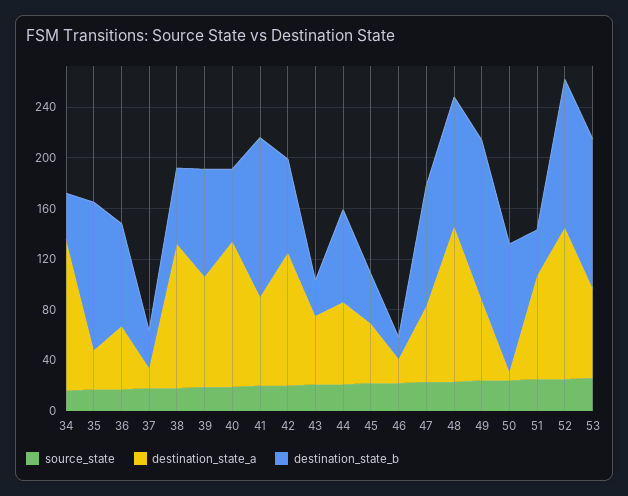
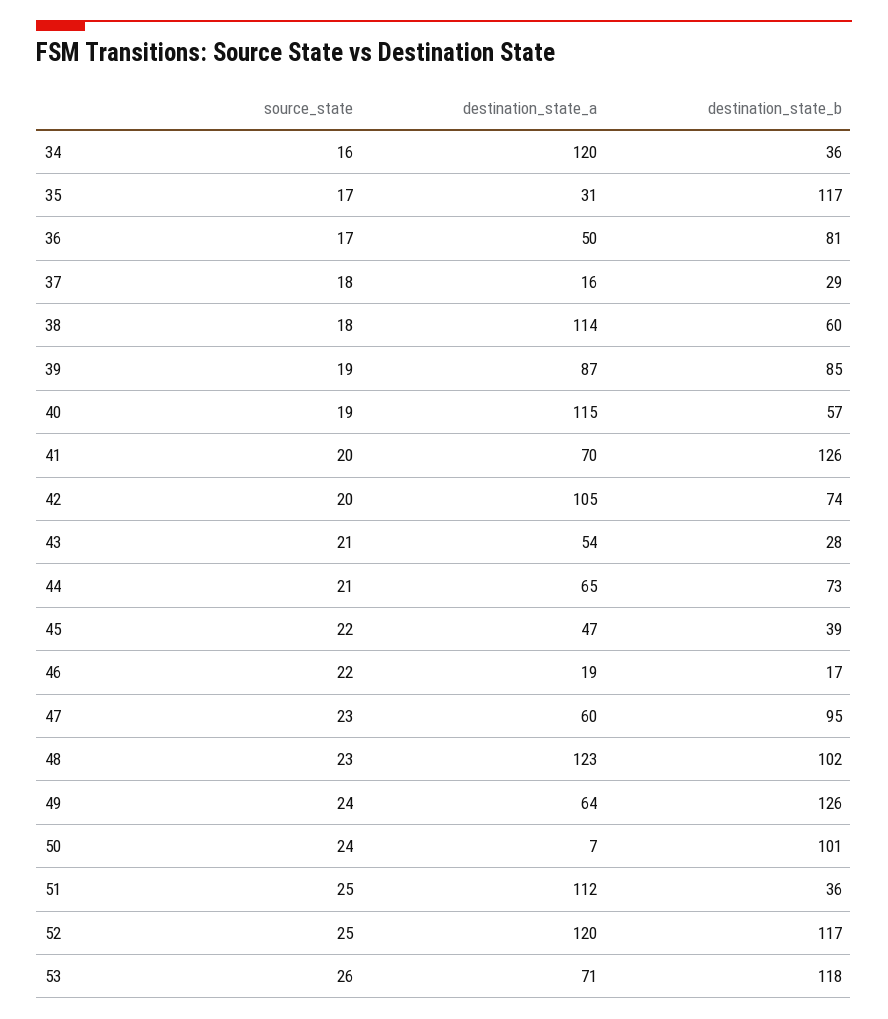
  {
    "source_state": {
      "34": 16,
      "35": 17,
      "36": 17,
      "37": 18,
      "38": 18,
      "39": 19,
      "40": 19,
      "41": 20,
      "42": 20,
      "43": 21,
      "44": 21,
      "45": 22,
      "46": 22,
      "47": 23,
      "48": 23,
      "49": 24,
      "50": 24,
      "51": 25,
      "52": 25,
      "53": 26
    },
    "destination_state_a": {
      "34": 120,
      "35": 31,
      "36": 50,
      "37": 16,
      "38": 114,
      "39": 87,
      "40": 115,
      "41": 70,
      "42": 105,
      "43": 54,
      "44": 65,
      "45": 47,
      "46": 19,
      "47": 60,
      "48": 123,
      "49": 64,
      "50": 7,
-     "51": 80,
+     "51": 112,
      "52": 120,
      "53": 71
    },
    "destination_state_b": {
      "34": 36,
      "35": 117,
      "36": 81,
      "37": 29,
      "38": 60,
      "39": 85,
      "40": 57,
      "41": 126,
      "42": 74,
      "43": 28,
      "44": 73,
      "45": 39,
      "46": 17,
      "47": 95,
      "48": 102,
      "49": 126,
      "50": 101,
      "51": 36,
      "52": 117,
      "53": 118
    }
  }

